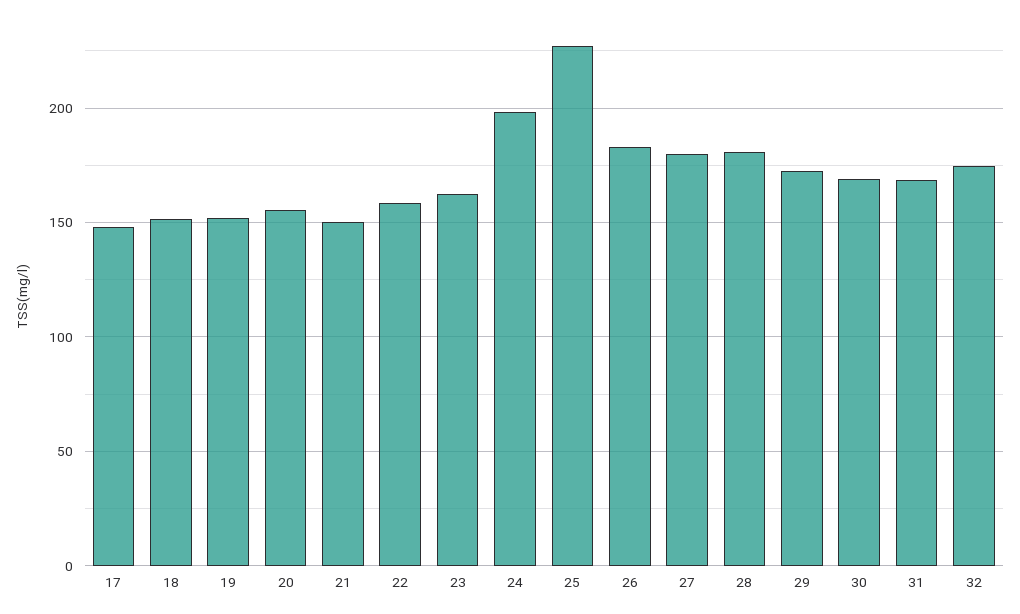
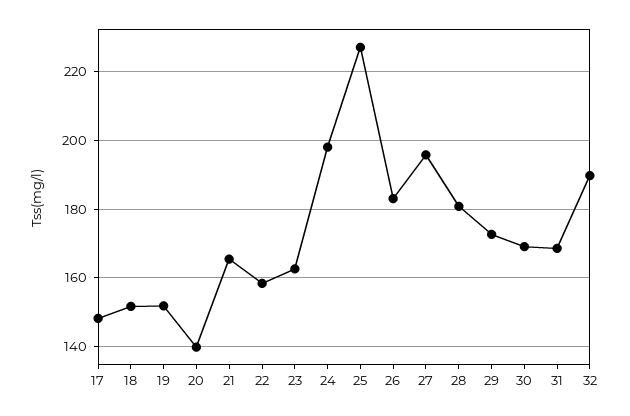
  {
    "17": 148,
    "18": 152,
    "19": 152,
-   "20": 155,
+   "20": 140,
-   "21": 150,
+   "21": 166,
    "22": 158,
    "23": 162,
    "24": 198,
    "25": 228,
    "26": 184,
-   "27": 180,
+   "27": 196,
    "28": 180,
    "29": 172,
    "30": 170,
    "31": 168,
-   "32": 175
+   "32": 190
  }

